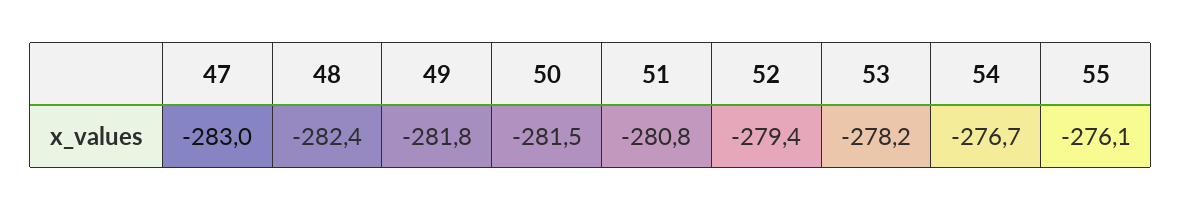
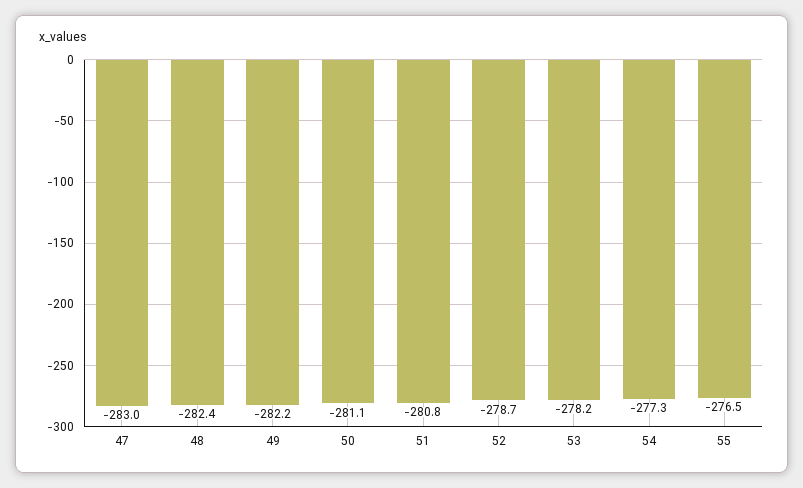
  {
    "47": -283,
    "48": -282.4,
-   "49": -281.8,
+   "49": -282.2,
-   "50": -281.5,
+   "50": -281.1,
    "51": -280.8,
-   "52": -279.4,
+   "52": -278.7,
    "53": -278.2,
-   "54": -276.7,
+   "54": -277.3,
-   "55": -276.1
+   "55": -276.5
  }

